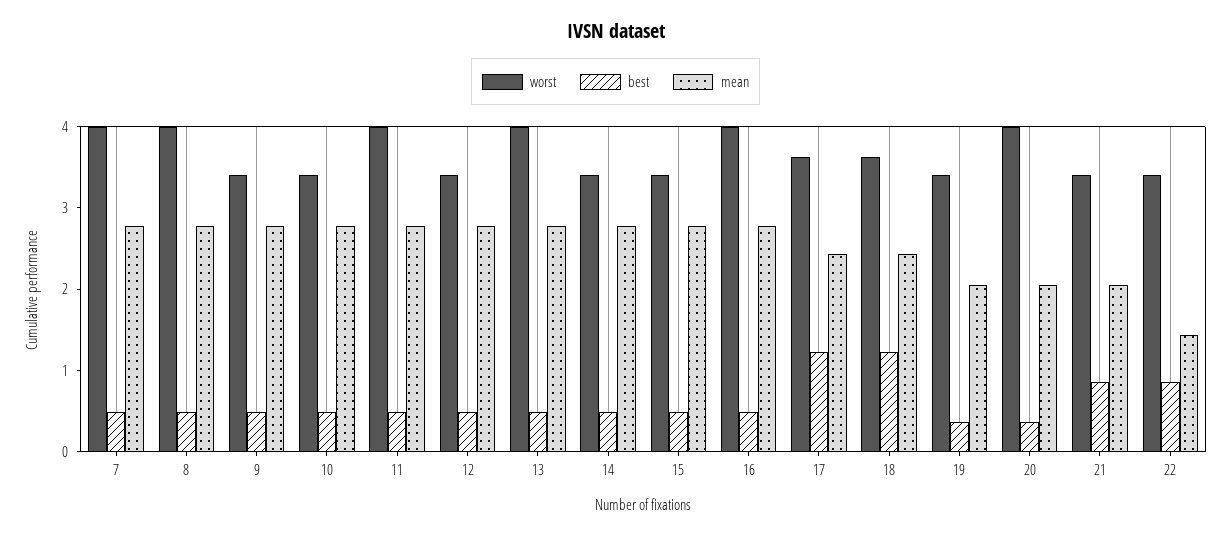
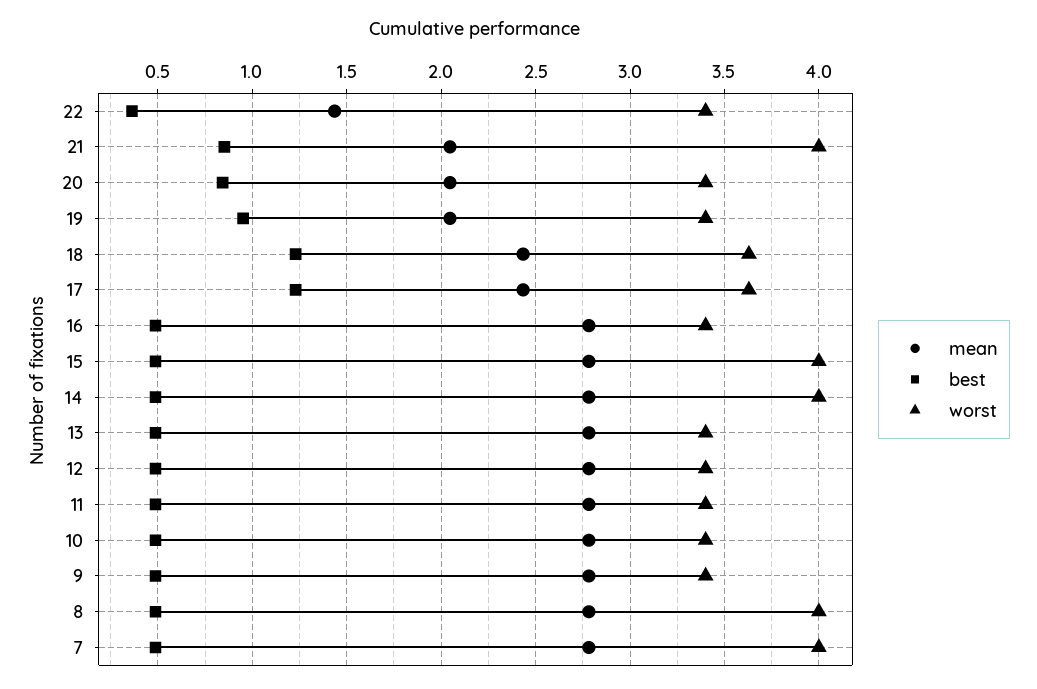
  {
    "worst": {
      "7": 4,
      "8": 4,
      "9": 3.4,
      "10": 3.4,
-     "11": 4,
+     "11": 3.4,
      "12": 3.4,
-     "13": 4,
+     "13": 3.4,
-     "14": 3.4,
+     "14": 4,
-     "15": 3.4,
+     "15": 4,
-     "16": 4,
+     "16": 3.4,
      "17": 3.65,
      "18": 3.65,
      "19": 3.4,
-     "20": 4,
+     "20": 3.4,
-     "21": 3.4,
+     "21": 4,
      "22": 3.4
    },
    "best": {
      "7": 0.5,
      "8": 0.5,
      "9": 0.5,
      "10": 0.5,
      "11": 0.5,
      "12": 0.5,
      "13": 0.5,
      "14": 0.5,
      "15": 0.5,
      "16": 0.5,
      "17": 1.25,
      "18": 1.25,
-     "19": 0.4,
+     "19": 0.95,
-     "20": 0.4,
+     "20": 0.85,
      "21": 0.85,
-     "22": 0.8
+     "22": 0.35
    },
    "mean": {
      "7": 2.8,
      "8": 2.8,
      "9": 2.8,
      "10": 2.8,
      "11": 2.8,
      "12": 2.8,
      "13": 2.8,
      "14": 2.8,
      "15": 2.8,
      "16": 2.8,
      "17": 2.45,
      "18": 2.45,
      "19": 2.05,
      "20": 2.05,
      "21": 2.05,
      "22": 1.45
    }
  }

